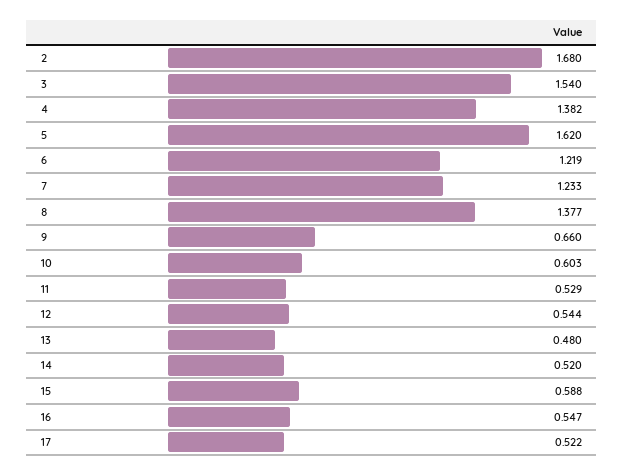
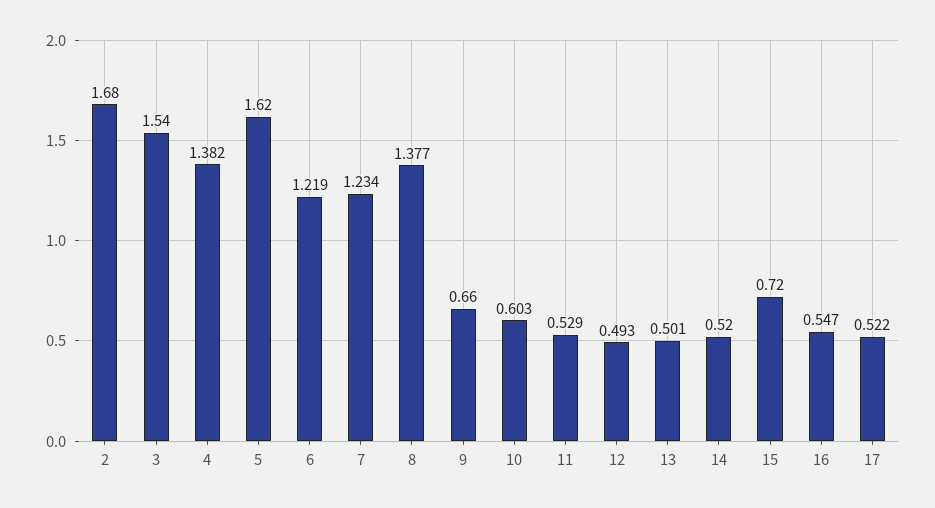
  {
    "2": 1.68,
    "3": 1.54,
    "4": 1.382,
    "5": 1.62,
    "6": 1.219,
-   "7": 1.233,
+   "7": 1.234,
    "8": 1.377,
    "9": 0.66,
    "10": 0.603,
    "11": 0.529,
-   "12": 0.544,
+   "12": 0.493,
-   "13": 0.48,
+   "13": 0.501,
    "14": 0.52,
-   "15": 0.588,
+   "15": 0.72,
    "16": 0.547,
    "17": 0.522
  }

